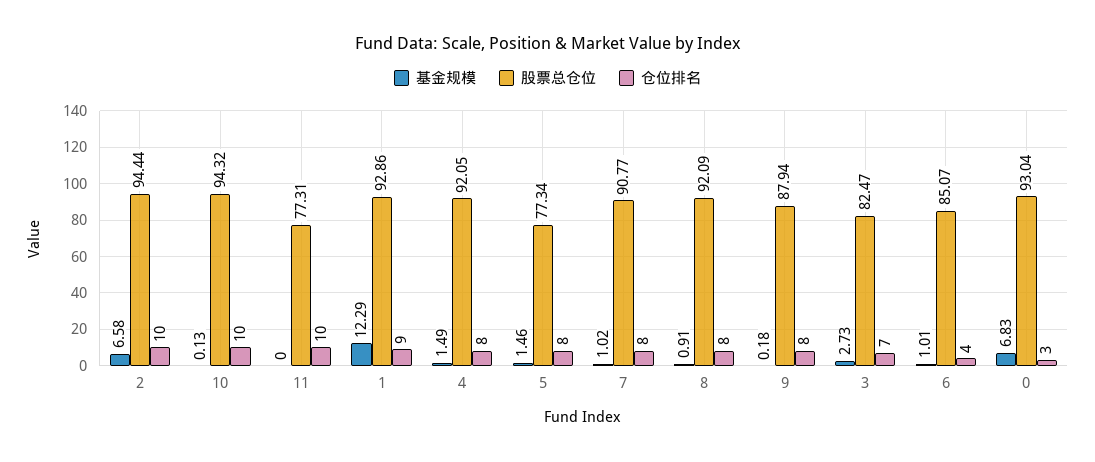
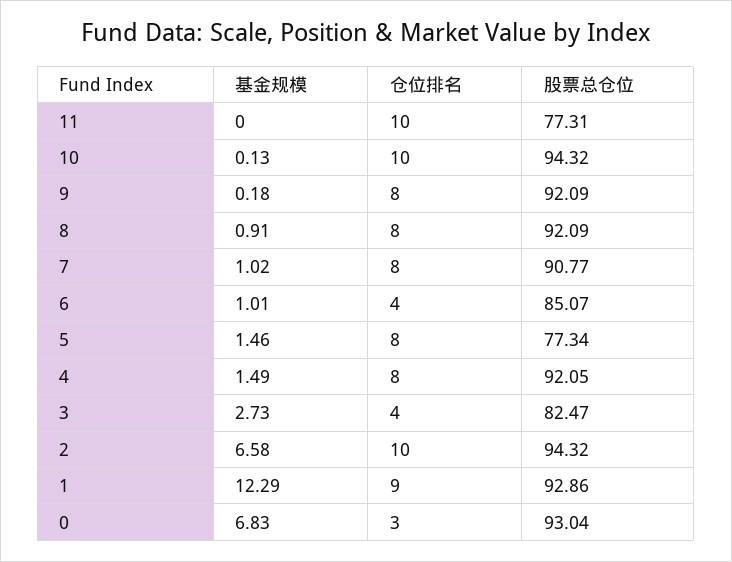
  {
    "基金规模": {
      "2": 6.58,
      "10": 0.13,
      "11": 0,
      "1": 12.29,
      "4": 1.49,
      "5": 1.46,
      "7": 1.02,
      "8": 0.91,
      "9": 0.18,
      "3": 2.73,
      "6": 1.01,
      "0": 6.83
    },
    "股票总仓位": {
-     "2": 94.44,
+     "2": 94.32,
      "10": 94.32,
      "11": 77.31,
      "1": 92.86,
      "4": 92.05,
      "5": 77.34,
      "7": 90.77,
      "8": 92.09,
-     "9": 87.94,
+     "9": 92.09,
      "3": 82.47,
      "6": 85.07,
      "0": 93.04
    },
    "仓位排名": {
      "2": 10,
      "10": 10,
      "11": 10,
      "1": 9,
      "4": 8,
      "5": 8,
      "7": 8,
      "8": 8,
      "9": 8,
-     "3": 7,
+     "3": 4,
      "6": 4,
      "0": 3
    }
  }

